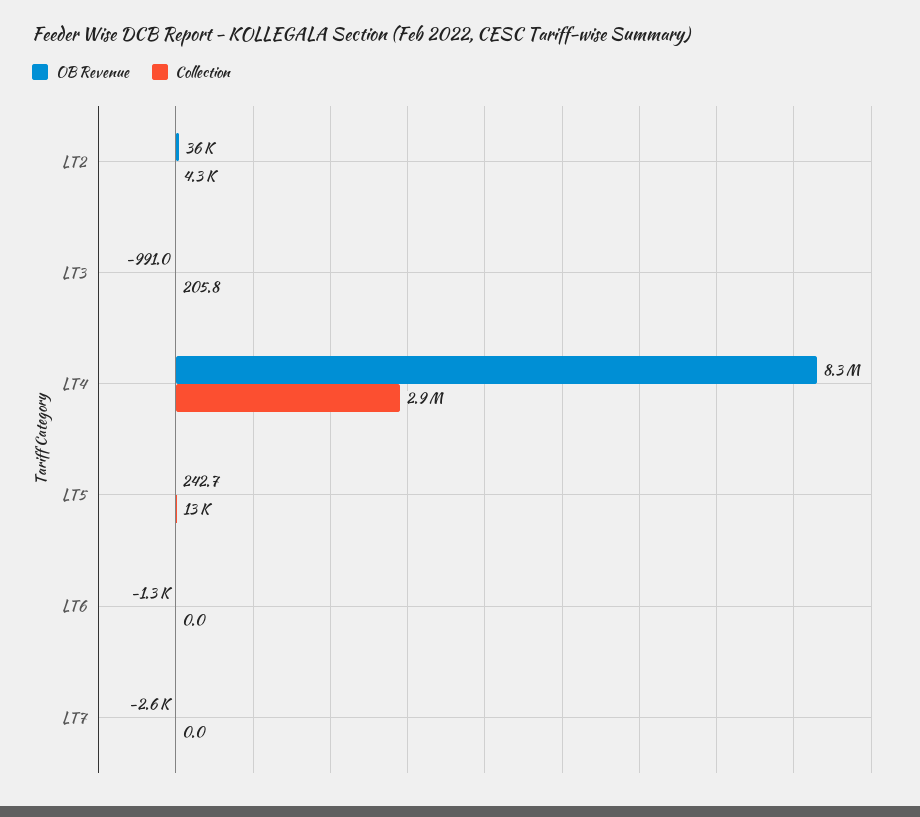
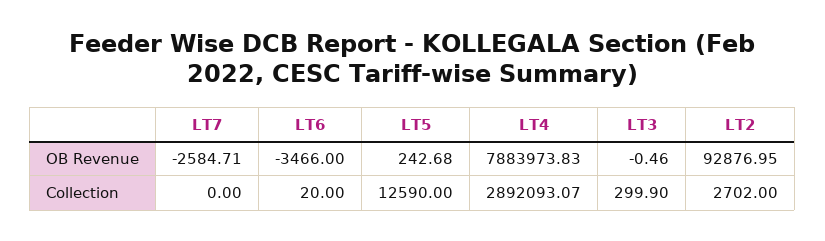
  {
    "OB Revenue": {
-     "LT2": 36000,
+     "LT2": 92876.95,
-     "LT3": -991,
+     "LT3": -0.46,
-     "LT4": 8300000,
+     "LT4": 7883973.83,
      "LT5": 242.68,
-     "LT6": -1300,
+     "LT6": -3466,
      "LT7": -2584.71
    },
    "Collection": {
-     "LT2": 4300,
+     "LT2": 2702,
-     "LT3": 205.8,
+     "LT3": 299.9,
      "LT4": 2892093.07,
      "LT5": 12590,
-     "LT6": 0,
+     "LT6": 20,
      "LT7": 0
    }
  }

